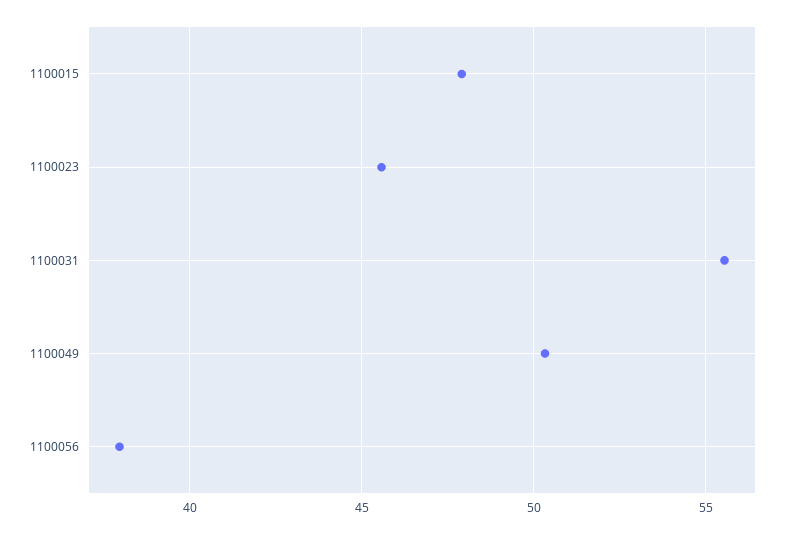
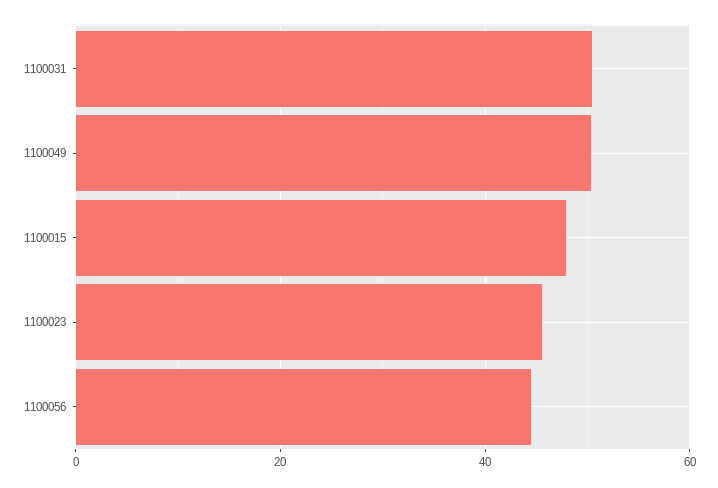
  {
    "1100015": 48,
    "1100023": 45.5,
-   "1100031": 55.5,
+   "1100031": 50,
    "1100049": 50.5,
-   "1100056": 38
+   "1100056": 44
  }

